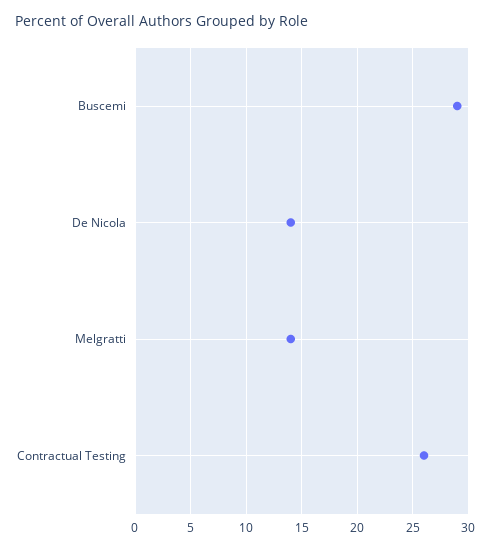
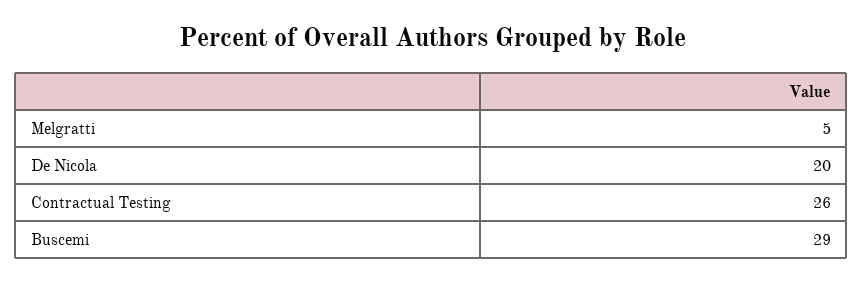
  {
    "Buscemi": 29,
-   "De Nicola": 14,
+   "De Nicola": 20,
-   "Melgratti": 14,
+   "Melgratti": 5,
    "Contractual Testing": 26
  }

